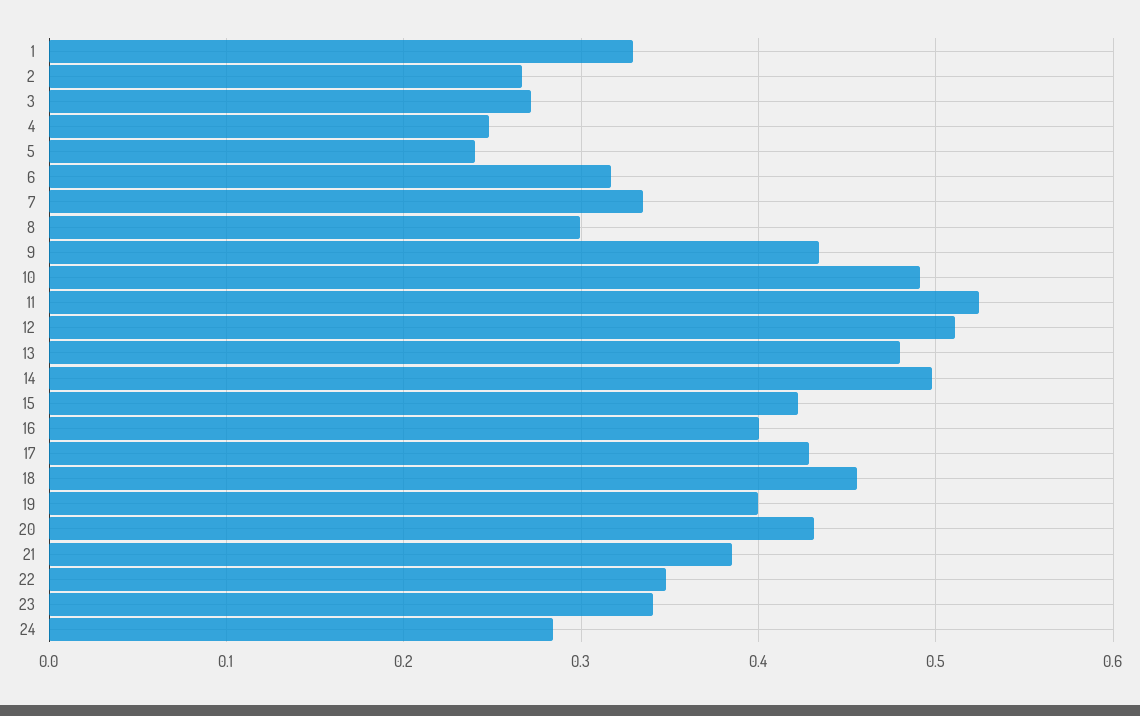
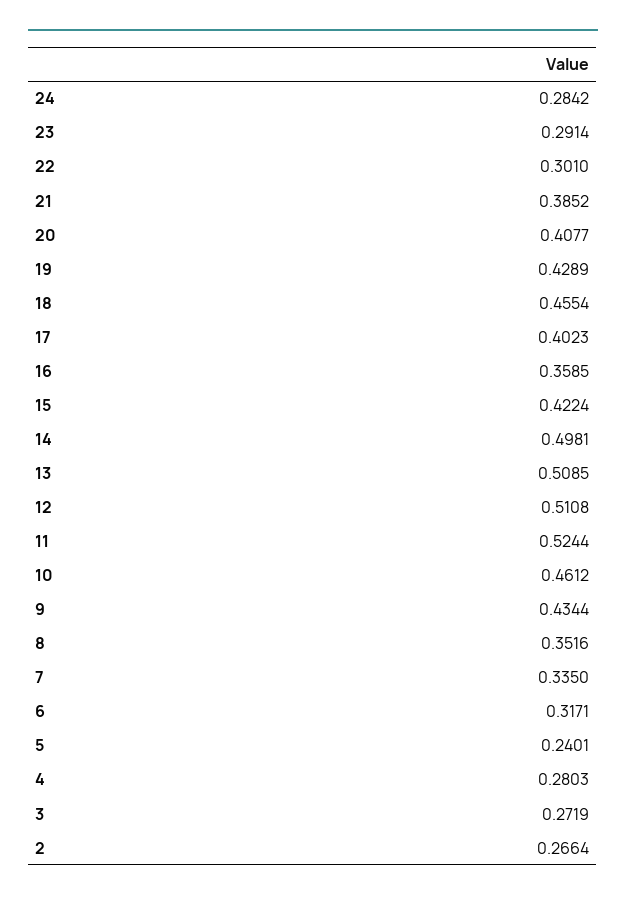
  {
-   "1": 0.33,
    "2": 0.2664,
    "3": 0.2719,
-   "4": 0.25,
+   "4": 0.2803,
    "5": 0.2401,
    "6": 0.3171,
    "7": 0.335,
-   "8": 0.3,
+   "8": 0.3516,
    "9": 0.4344,
-   "10": 0.49,
+   "10": 0.4612,
    "11": 0.5244,
    "12": 0.5108,
-   "13": 0.48,
+   "13": 0.5085,
    "14": 0.4981,
    "15": 0.4224,
-   "16": 0.4,
+   "16": 0.3585,
-   "17": 0.43,
+   "17": 0.4023,
    "18": 0.4554,
-   "19": 0.4,
+   "19": 0.4289,
-   "20": 0.43,
+   "20": 0.4077,
    "21": 0.3852,
-   "22": 0.35,
+   "22": 0.301,
-   "23": 0.34,
+   "23": 0.2914,
    "24": 0.2842
  }

